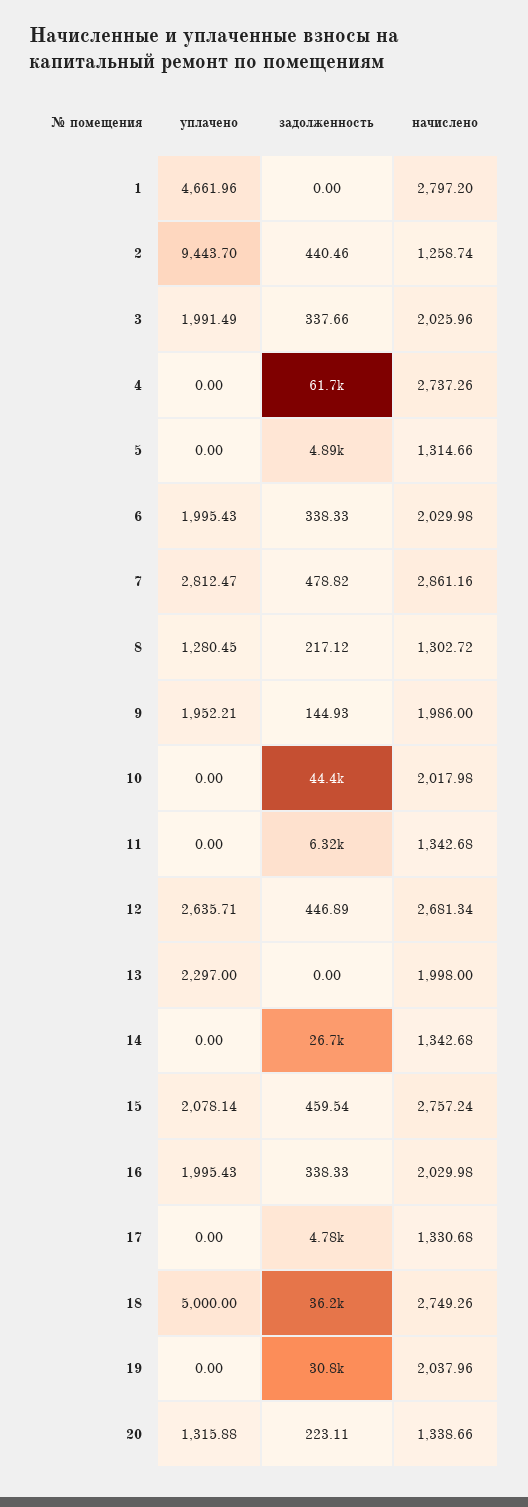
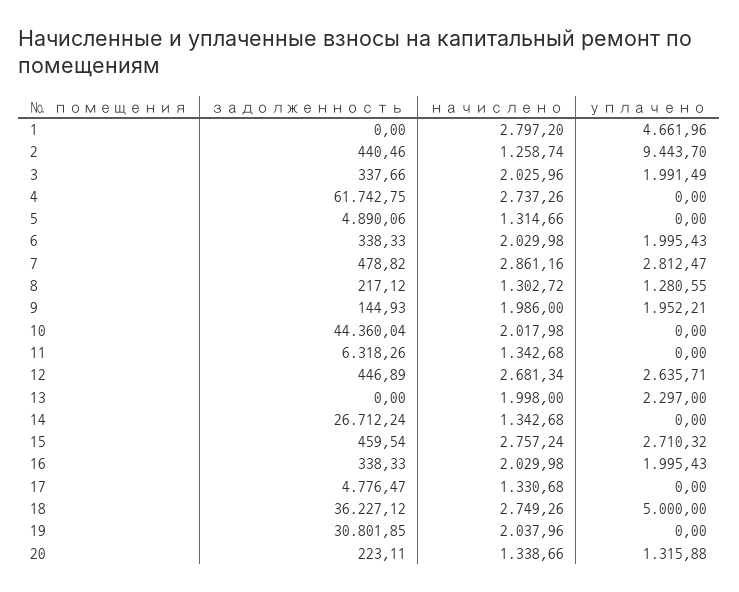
  {
    "уплачено": {
      "1": 4661.96,
      "2": 9443.7,
      "3": 1991.49,
      "4": 0,
      "5": 0,
      "6": 1995.43,
      "7": 2812.47,
-     "8": 1280.45,
+     "8": 1280.55,
      "9": 1952.21,
      "10": 0,
      "11": 0,
      "12": 2635.71,
      "13": 2297,
      "14": 0,
-     "15": 2078.14,
+     "15": 2710.32,
      "16": 1995.43,
      "17": 0,
      "18": 5000,
      "19": 0,
      "20": 1315.88
    },
    "задолженность": {
      "1": 0,
      "2": 440.46,
      "3": 337.66,
      "4": 61742.75,
      "5": 4890.06,
      "6": 338.33,
      "7": 478.82,
      "8": 217.12,
      "9": 144.93,
      "10": 44360.04,
      "11": 6318.26,
      "12": 446.89,
      "13": 0,
      "14": 26712.24,
      "15": 459.54,
      "16": 338.33,
      "17": 4776.47,
      "18": 36227.12,
      "19": 30801.85,
      "20": 223.11
    },
    "начислено": {
      "1": 2797.2,
      "2": 1258.74,
      "3": 2025.96,
      "4": 2737.26,
      "5": 1314.66,
      "6": 2029.98,
      "7": 2861.16,
      "8": 1302.72,
      "9": 1986,
      "10": 2017.98,
      "11": 1342.68,
      "12": 2681.34,
      "13": 1998,
      "14": 1342.68,
      "15": 2757.24,
      "16": 2029.98,
      "17": 1330.68,
      "18": 2749.26,
      "19": 2037.96,
      "20": 1338.66
    }
  }

